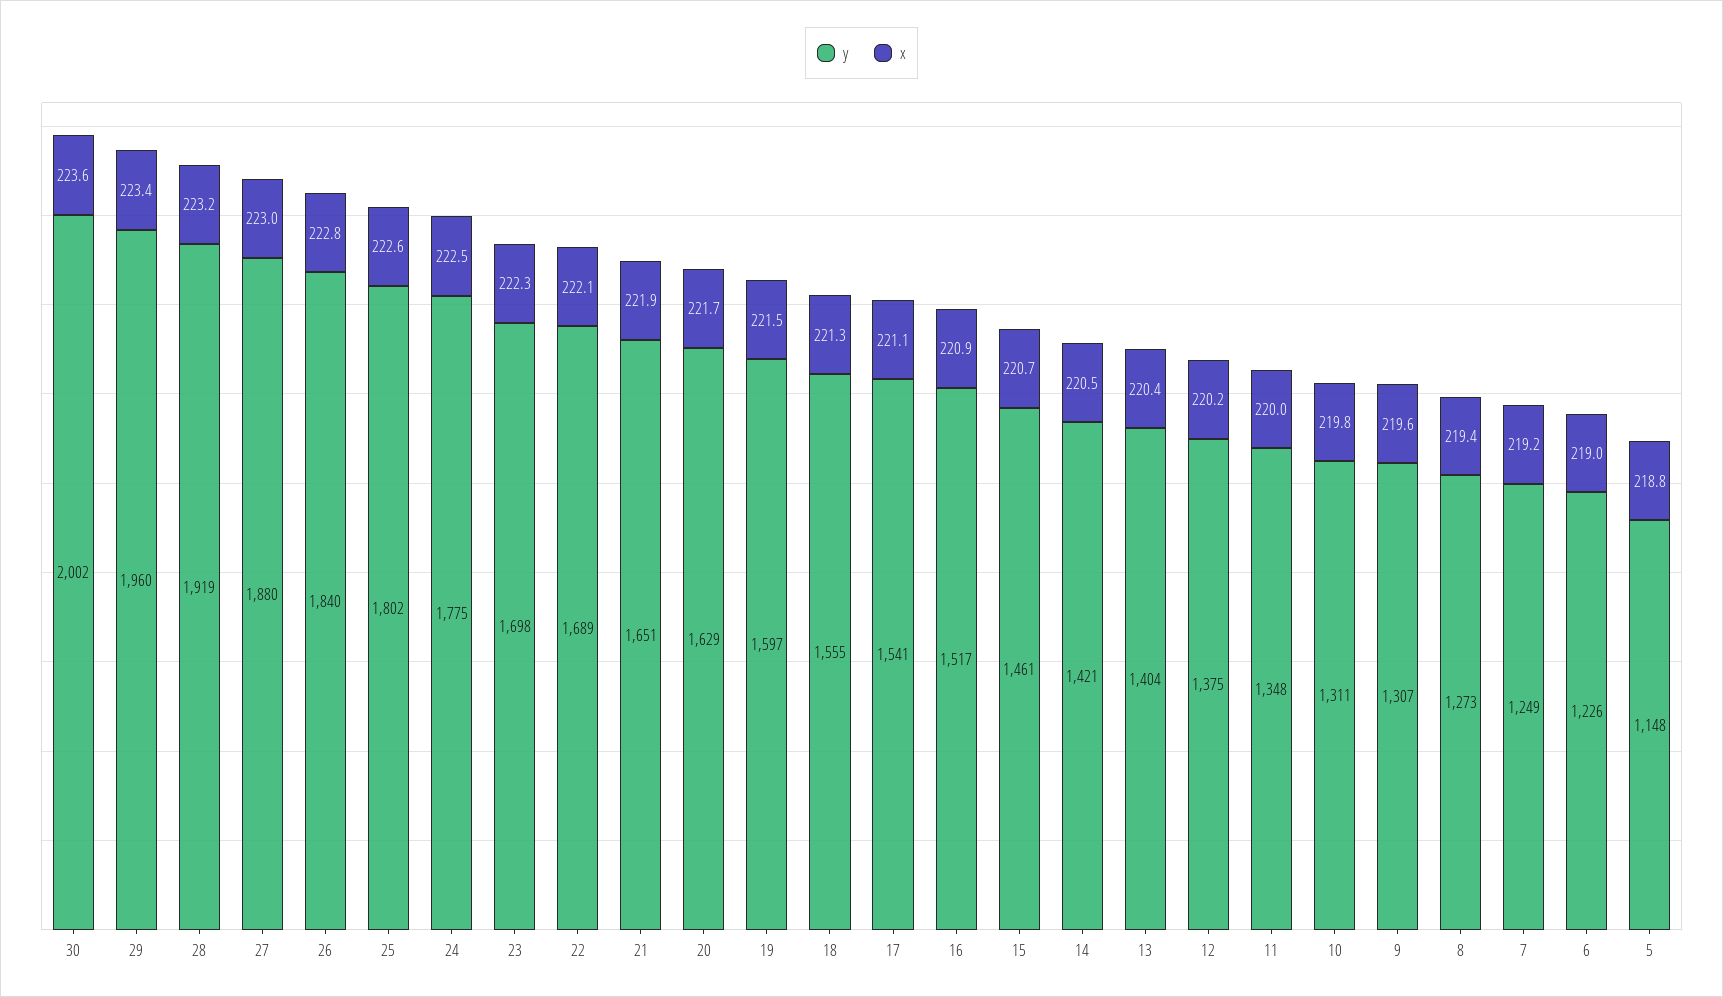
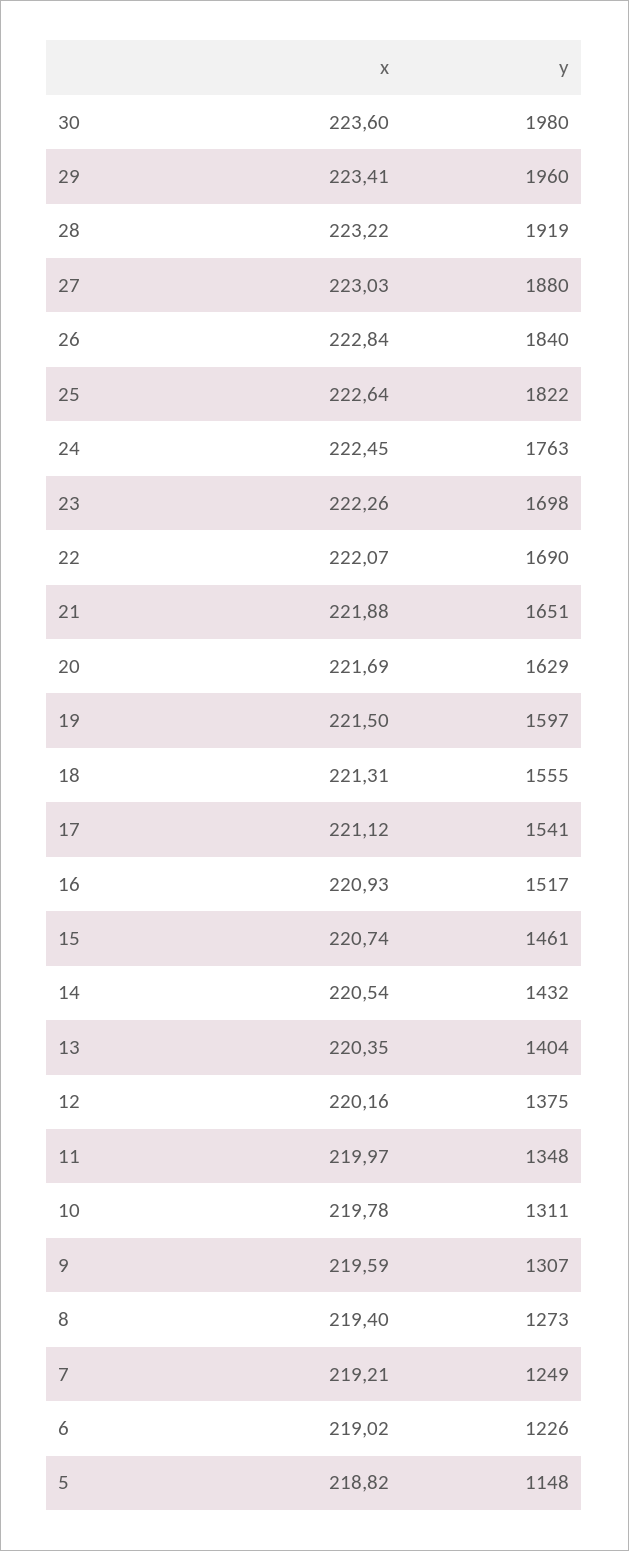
  {
    "y": {
-     "30": 2002,
+     "30": 1980,
      "29": 1960,
      "28": 1919,
      "27": 1880,
      "26": 1840,
-     "25": 1802,
+     "25": 1822,
-     "24": 1775,
+     "24": 1763,
      "23": 1698,
-     "22": 1689,
+     "22": 1690,
      "21": 1651,
      "20": 1629,
      "19": 1597,
      "18": 1555,
      "17": 1541,
      "16": 1517,
      "15": 1461,
-     "14": 1421,
+     "14": 1432,
      "13": 1404,
      "12": 1375,
      "11": 1348,
      "10": 1311,
      "9": 1307,
      "8": 1273,
      "7": 1249,
      "6": 1226,
      "5": 1148
    },
    "x": {
      "30": 223.6,
      "29": 223.41,
      "28": 223.22,
      "27": 223.03,
      "26": 222.84,
      "25": 222.64,
      "24": 222.45,
      "23": 222.26,
      "22": 222.07,
      "21": 221.88,
      "20": 221.69,
      "19": 221.5,
      "18": 221.31,
      "17": 221.12,
      "16": 220.93,
      "15": 220.74,
      "14": 220.54,
      "13": 220.35,
      "12": 220.16,
      "11": 219.97,
      "10": 219.78,
      "9": 219.59,
      "8": 219.4,
      "7": 219.21,
      "6": 219.02,
      "5": 218.82
    }
  }

